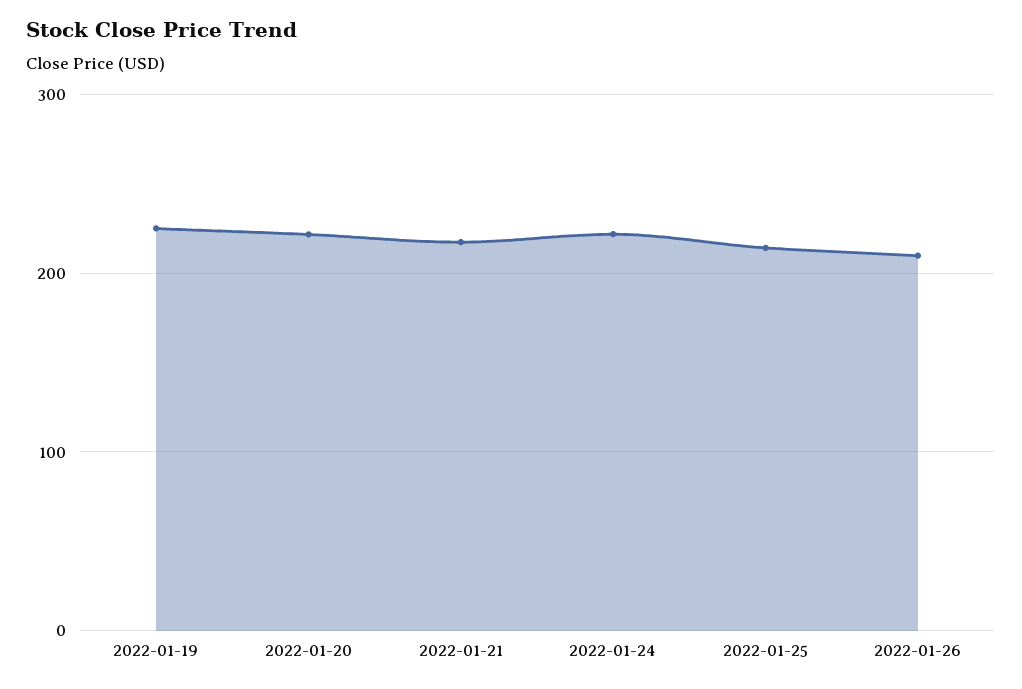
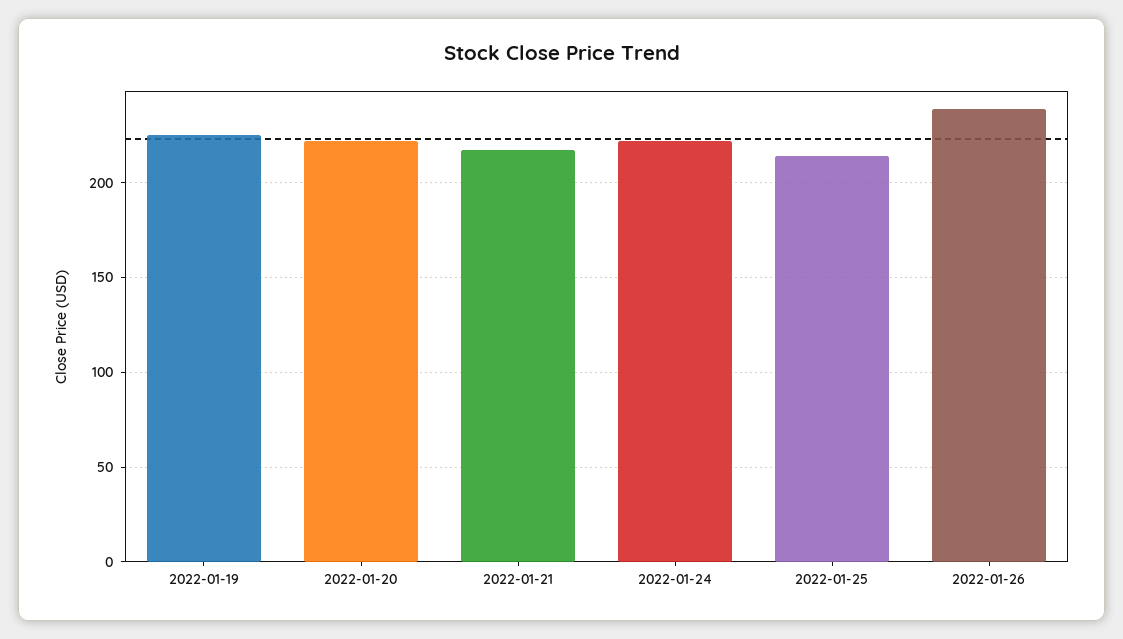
  {
    "2022-01-19": 225,
    "2022-01-20": 220,
    "2022-01-21": 215,
    "2022-01-24": 220,
    "2022-01-25": 215,
-   "2022-01-26": 210
+   "2022-01-26": 240
  }

